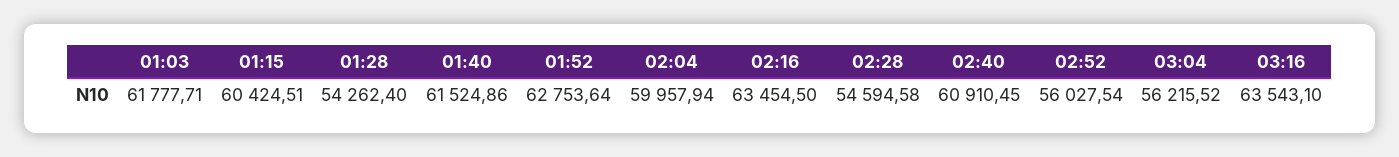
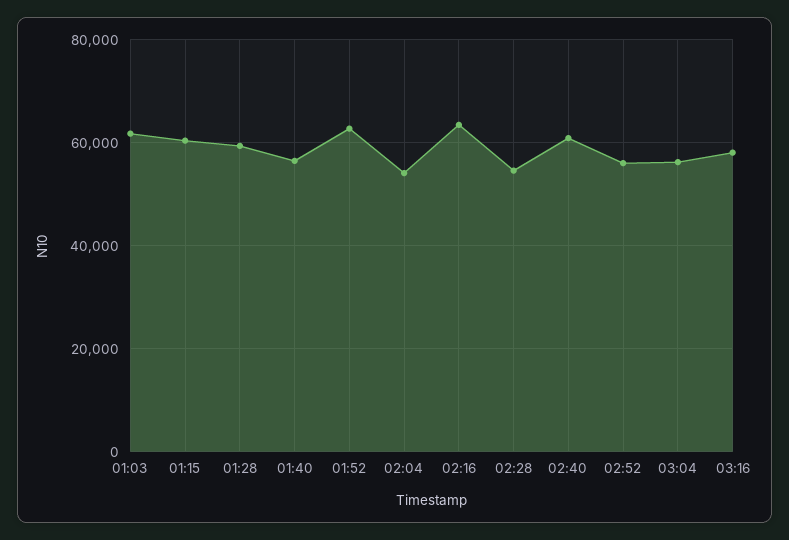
  {
    "01:03": 61777.71,
    "01:15": 60424.51,
-   "01:28": 54262.4,
+   "01:28": 60000,
-   "01:40": 61524.86,
+   "01:40": 56000,
    "01:52": 62753.64,
-   "02:04": 59957.94,
+   "02:04": 54000,
    "02:16": 63454.5,
    "02:28": 54594.58,
    "02:40": 60910.45,
    "02:52": 56027.54,
    "03:04": 56215.52,
-   "03:16": 63543.1
+   "03:16": 58000
  }

